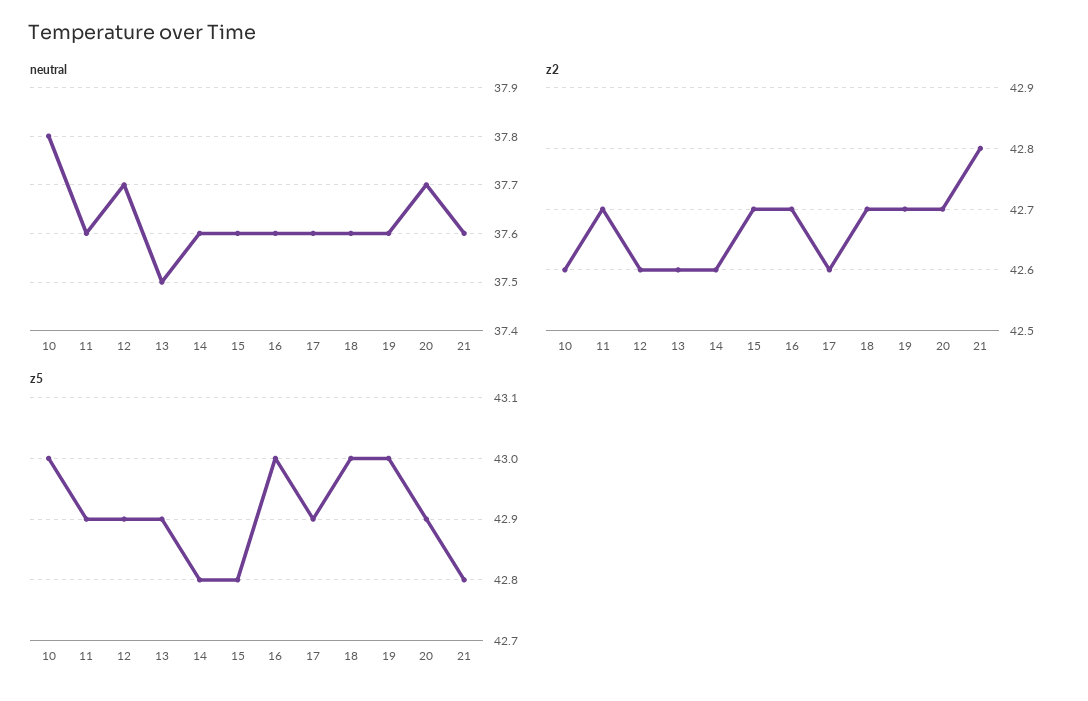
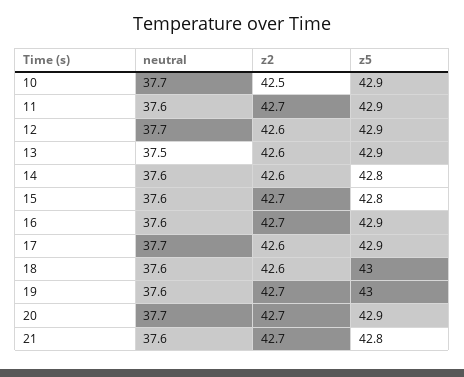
  {
    "neutral": {
-     "10": 37.8,
+     "10": 37.7,
      "11": 37.6,
      "12": 37.7,
      "13": 37.5,
      "14": 37.6,
      "15": 37.6,
      "16": 37.6,
-     "17": 37.6,
+     "17": 37.7,
      "18": 37.6,
      "19": 37.6,
      "20": 37.7,
      "21": 37.6
    },
    "z2": {
-     "10": 42.6,
+     "10": 42.5,
      "11": 42.7,
      "12": 42.6,
      "13": 42.6,
      "14": 42.6,
      "15": 42.7,
      "16": 42.7,
      "17": 42.6,
-     "18": 42.7,
+     "18": 42.6,
      "19": 42.7,
      "20": 42.7,
-     "21": 42.8
+     "21": 42.7
    },
    "z5": {
-     "10": 43,
+     "10": 42.9,
      "11": 42.9,
      "12": 42.9,
      "13": 42.9,
      "14": 42.8,
      "15": 42.8,
-     "16": 43,
+     "16": 42.9,
      "17": 42.9,
      "18": 43,
      "19": 43,
      "20": 42.9,
      "21": 42.8
    }
  }

